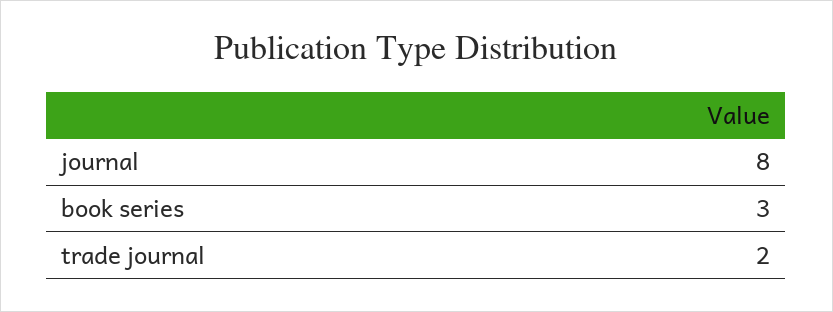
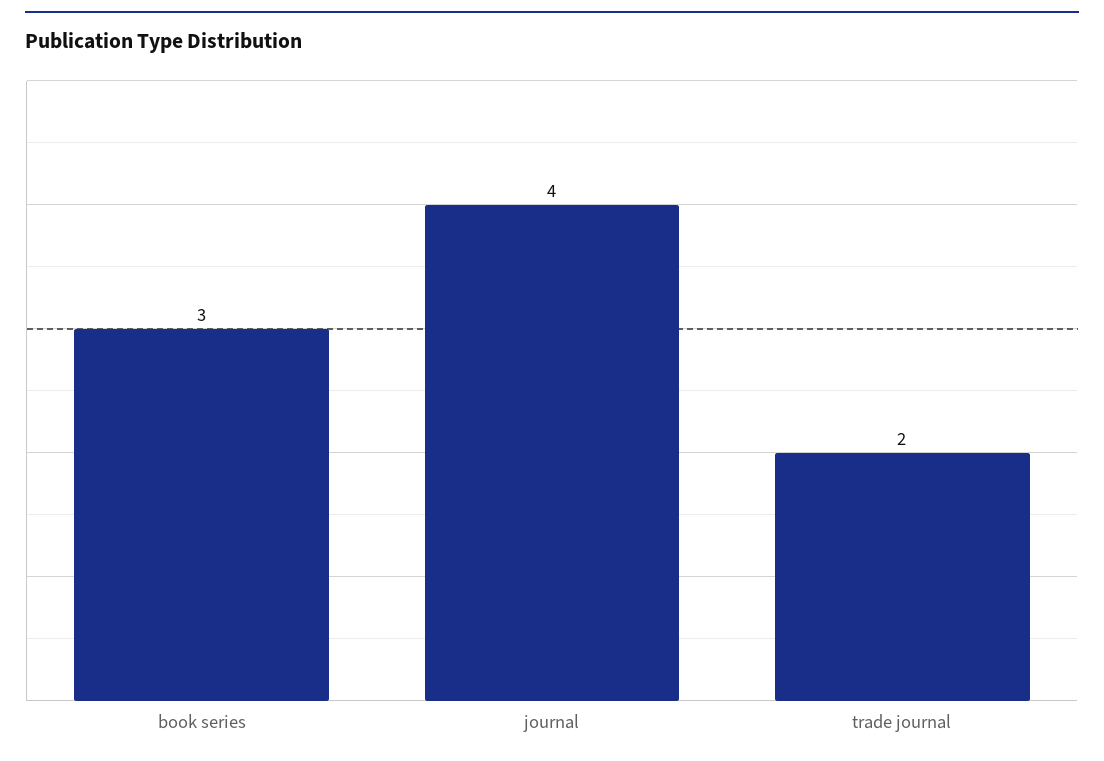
  {
-   "journal": 8,
+   "journal": 4,
    "book series": 3,
    "trade journal": 2
  }

